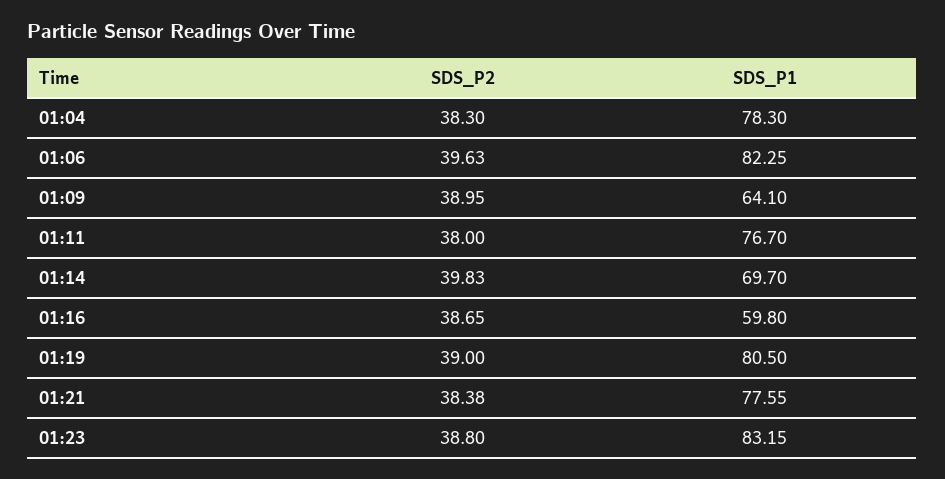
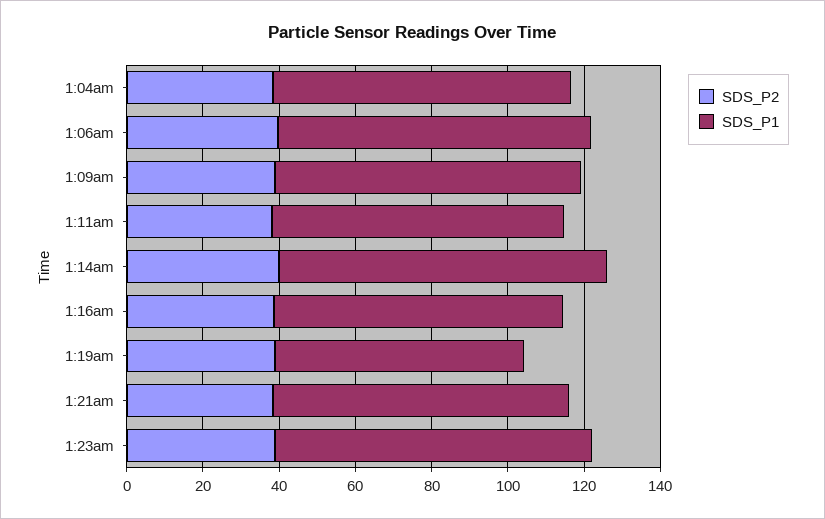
  {
    "SDS_P2": {
      "01:04": 38.3,
      "01:06": 39.63,
      "01:09": 38.95,
      "01:11": 38,
      "01:14": 39.83,
      "01:16": 38.65,
      "01:19": 39,
      "01:21": 38.38,
      "01:23": 38.8
    },
    "SDS_P1": {
      "01:04": 78.3,
      "01:06": 82.25,
-     "01:09": 64.1,
+     "01:09": 80,
      "01:11": 76.7,
-     "01:14": 69.7,
+     "01:14": 85,
-     "01:16": 59.8,
+     "01:16": 75,
-     "01:19": 80.5,
+     "01:19": 65,
      "01:21": 77.55,
      "01:23": 83.15
    }
  }

